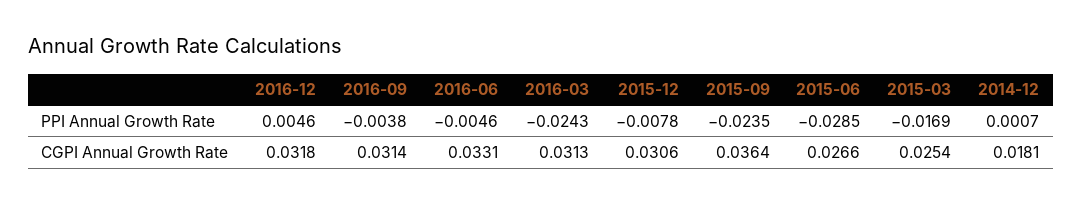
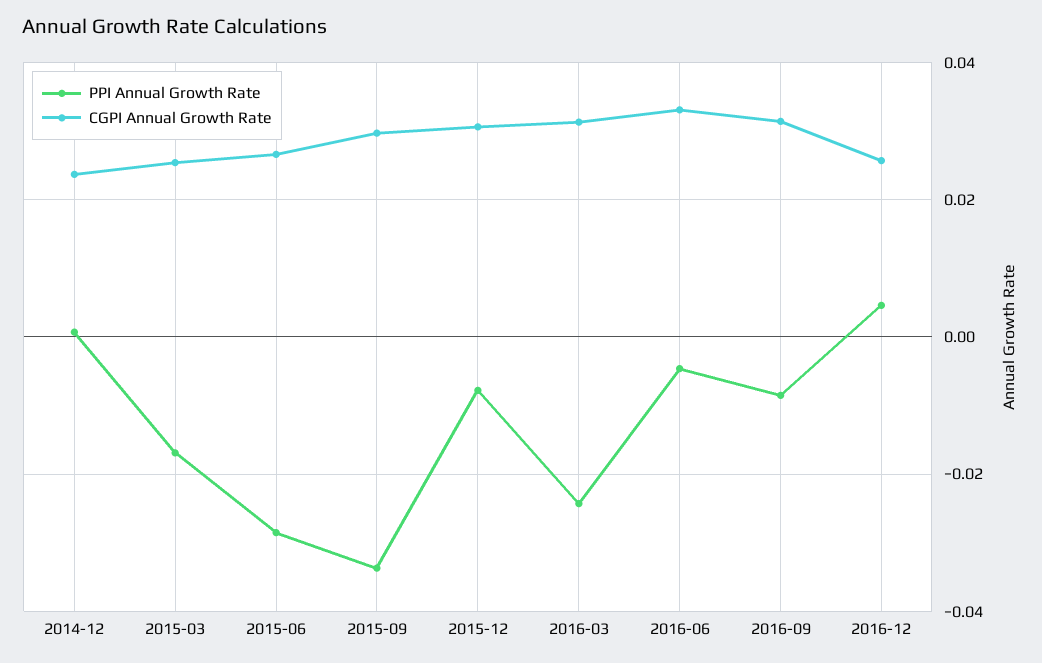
  {
    "PPI Annual Growth Rate": {
      "2016-12": 0.0046,
-     "2016-09": -0.0038,
+     "2016-09": -0.008,
      "2016-06": -0.0046,
      "2016-03": -0.0243,
      "2015-12": -0.0078,
-     "2015-09": -0.0235,
+     "2015-09": -0.034,
      "2015-06": -0.0285,
      "2015-03": -0.0169,
      "2014-12": 0.0007
    },
    "CGPI Annual Growth Rate": {
-     "2016-12": 0.0318,
+     "2016-12": 0.026,
      "2016-09": 0.0314,
      "2016-06": 0.0331,
      "2016-03": 0.0313,
      "2015-12": 0.0306,
-     "2015-09": 0.0364,
+     "2015-09": 0.03,
      "2015-06": 0.0266,
      "2015-03": 0.0254,
-     "2014-12": 0.0181
+     "2014-12": 0.024
    }
  }

